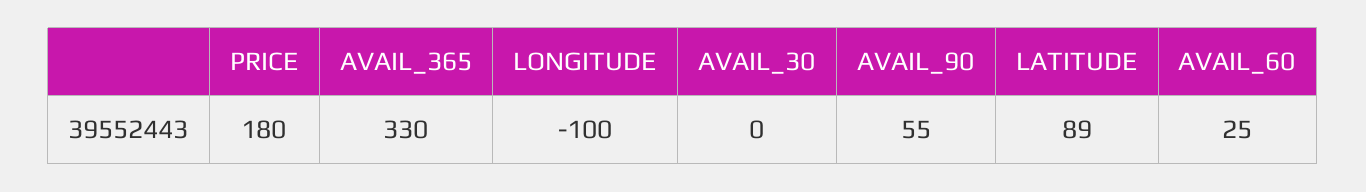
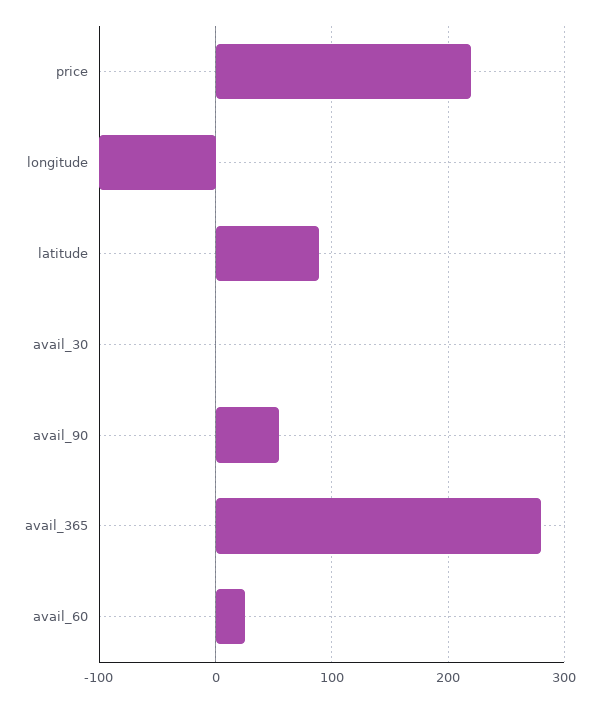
  {
-   "PRICE": 180,
+   "PRICE": 220,
-   "AVAIL_365": 330,
+   "AVAIL_365": 280,
    "LONGITUDE": -100,
    "AVAIL_30": 0,
    "AVAIL_90": 55,
    "LATITUDE": 89,
    "AVAIL_60": 25
  }

